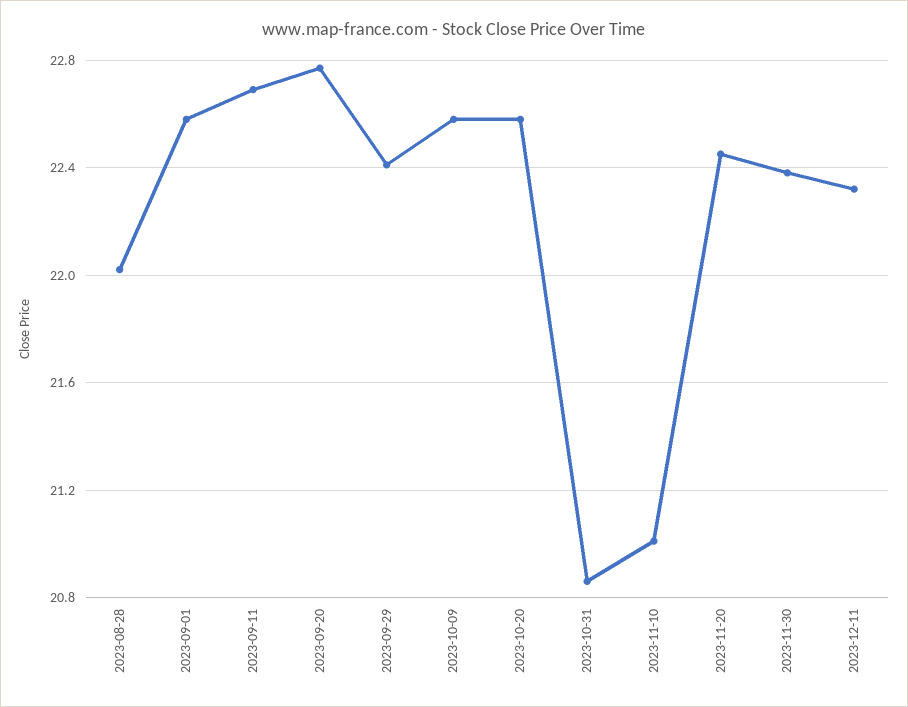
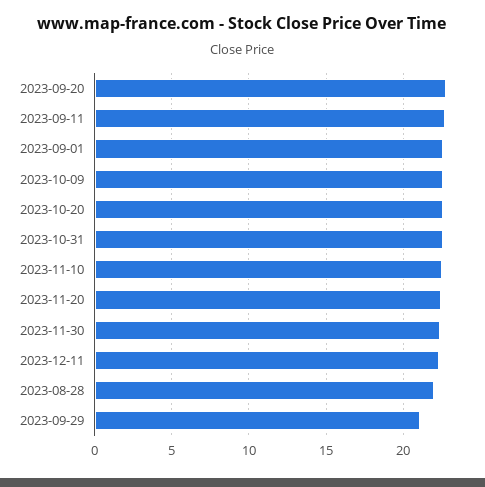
  {
    "2023-08-28": 22,
    "2023-09-01": 22.6,
    "2023-09-11": 22.7,
    "2023-09-20": 22.75,
-   "2023-09-29": 22.4,
+   "2023-09-29": 21,
    "2023-10-09": 22.6,
    "2023-10-20": 22.6,
-   "2023-10-31": 20.85,
+   "2023-10-31": 22.5,
-   "2023-11-10": 21,
+   "2023-11-10": 22.5,
    "2023-11-20": 22.45,
    "2023-11-30": 22.4,
    "2023-12-11": 22.3
  }

